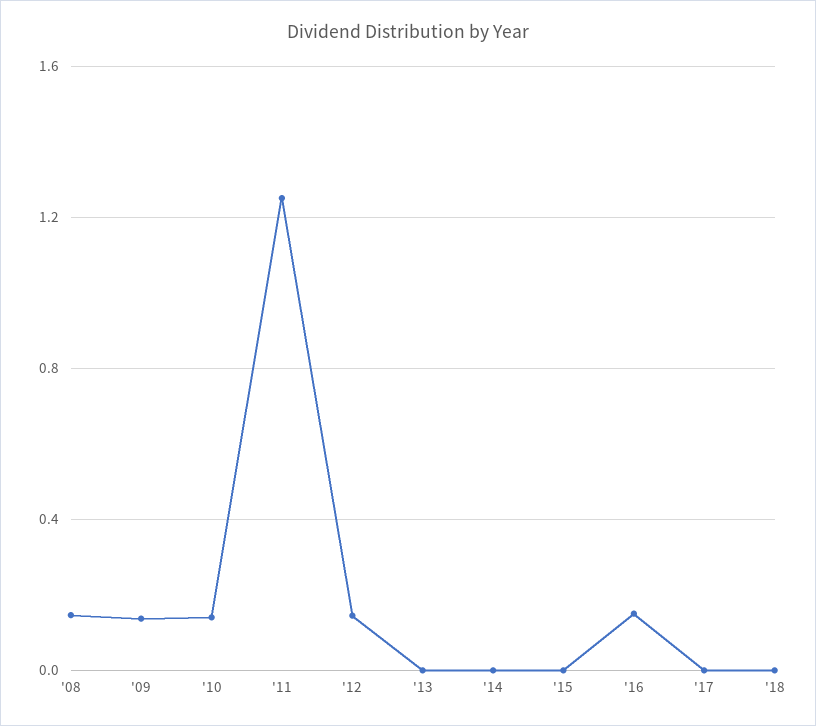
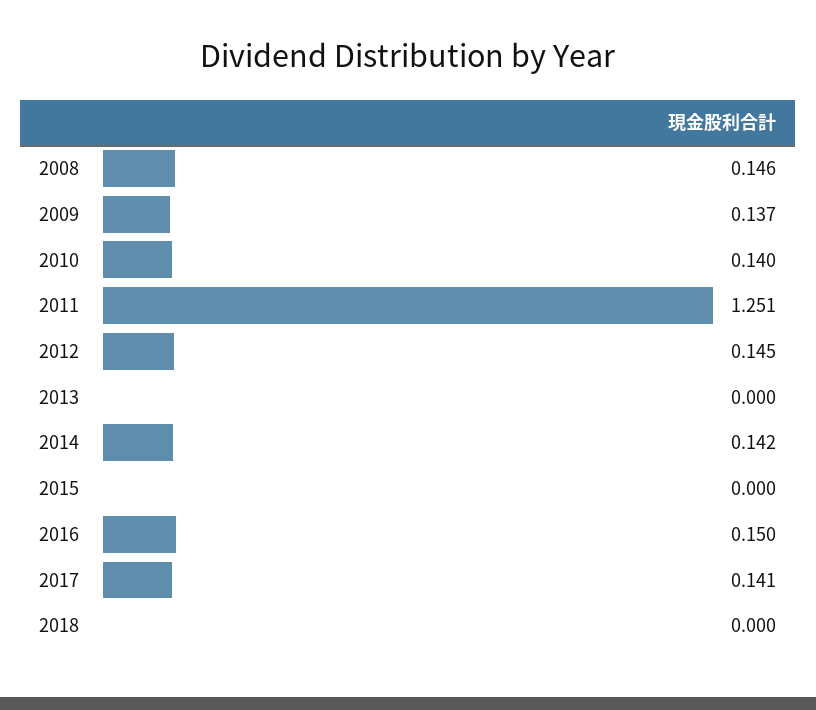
  {
    "'08": 0.146,
    "'09": 0.137,
    "'10": 0.14,
    "'11": 1.251,
    "'12": 0.145,
    "'13": 0,
-   "'14": 0,
+   "'14": 0.142,
    "'15": 0,
    "'16": 0.15,
-   "'17": 0,
+   "'17": 0.141,
    "'18": 0
  }

